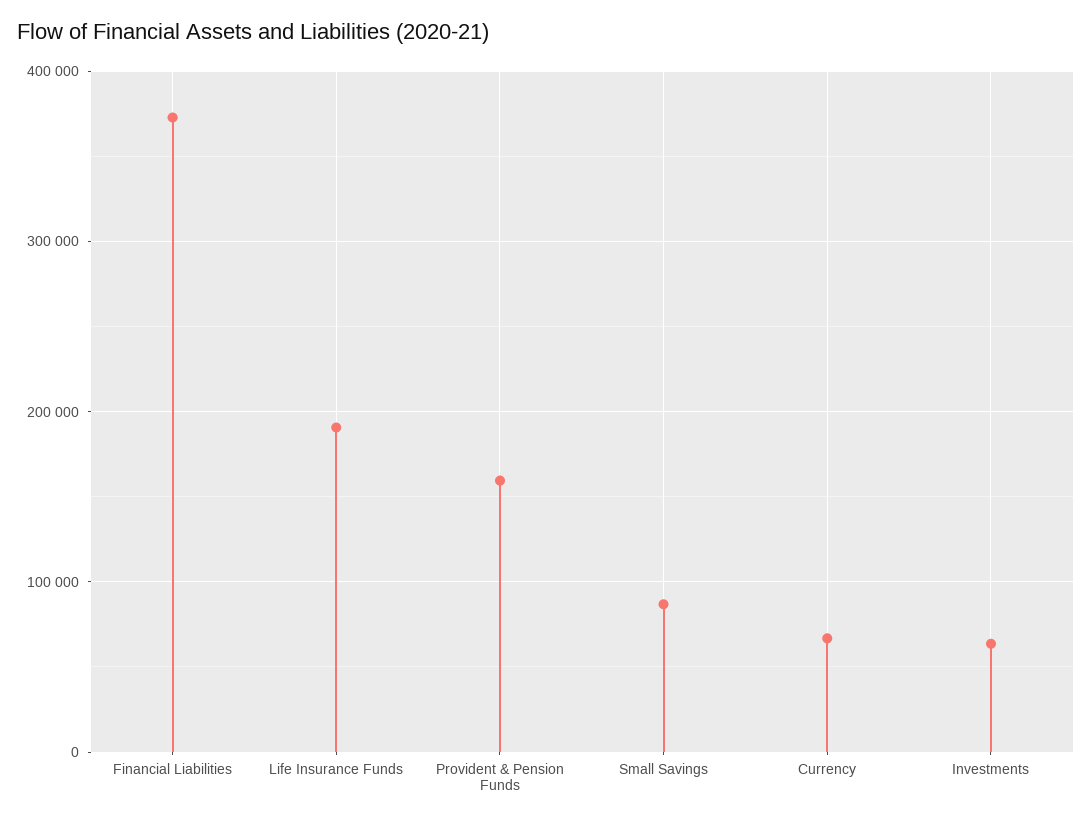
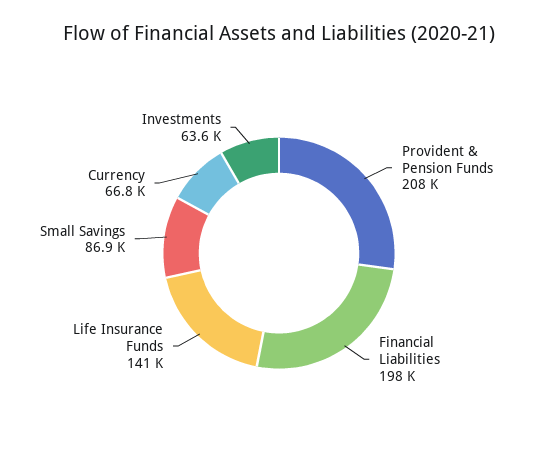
  {
-   "Financial Liabilities": 370000,
+   "Financial Liabilities": 198000,
-   "Life Insurance Funds": 190000,
+   "Life Insurance Funds": 141000,
-   "Provident & Pension Funds": 160000,
+   "Provident & Pension Funds": 208000,
    "Small Savings": 86900,
    "Currency": 66800,
    "Investments": 63600
  }

